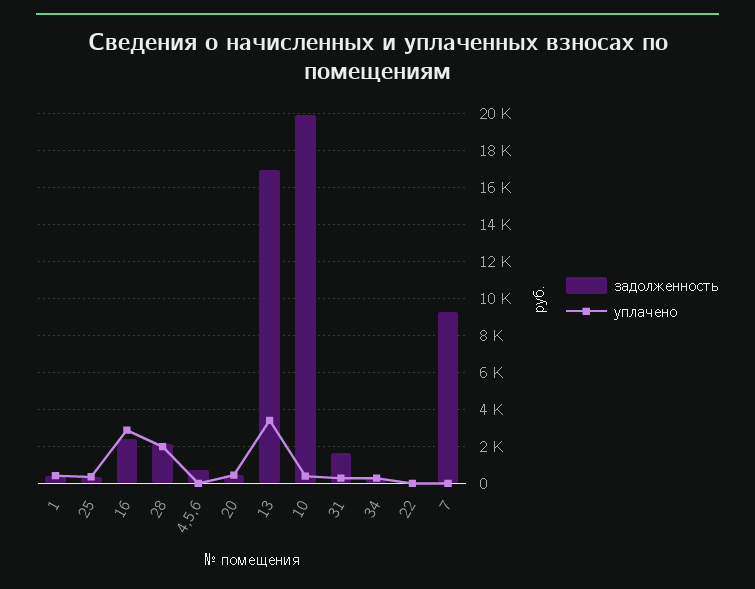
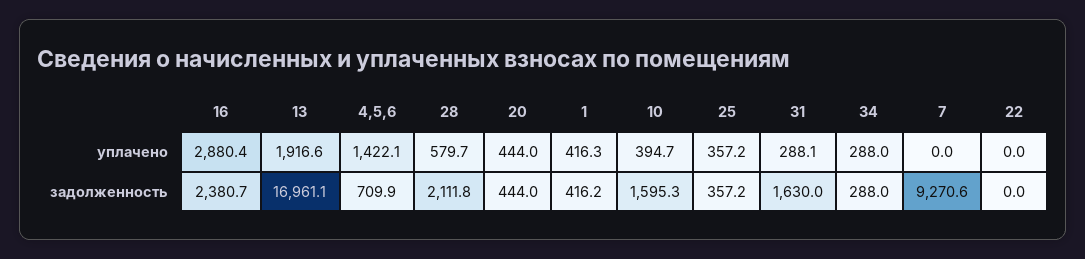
  {
    "задолженность": {
      "1": 416.2,
      "25": 357.2,
      "16": 2380.7,
      "28": 2111.8,
      "4,5,6": 709.9,
      "20": 444,
      "13": 16961.1,
-     "10": 20000,
+     "10": 1595.3,
      "31": 1630,
      "34": 288,
      "22": 0,
      "7": 9270.6
    },
    "уплачено": {
      "1": 416.3,
      "25": 357.2,
      "16": 2880.4,
-     "28": 2000,
+     "28": 579.7,
-     "4,5,6": 0,
+     "4,5,6": 1422.1,
      "20": 444,
-     "13": 3500,
+     "13": 1916.6,
      "10": 394.7,
      "31": 288.1,
      "34": 288,
      "22": 0,
      "7": 0
    }
  }

